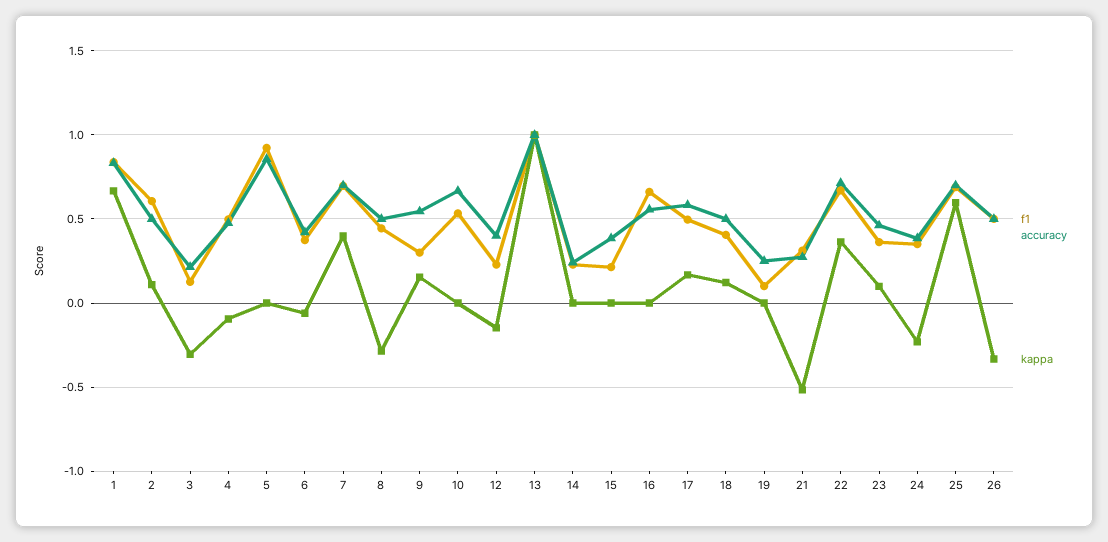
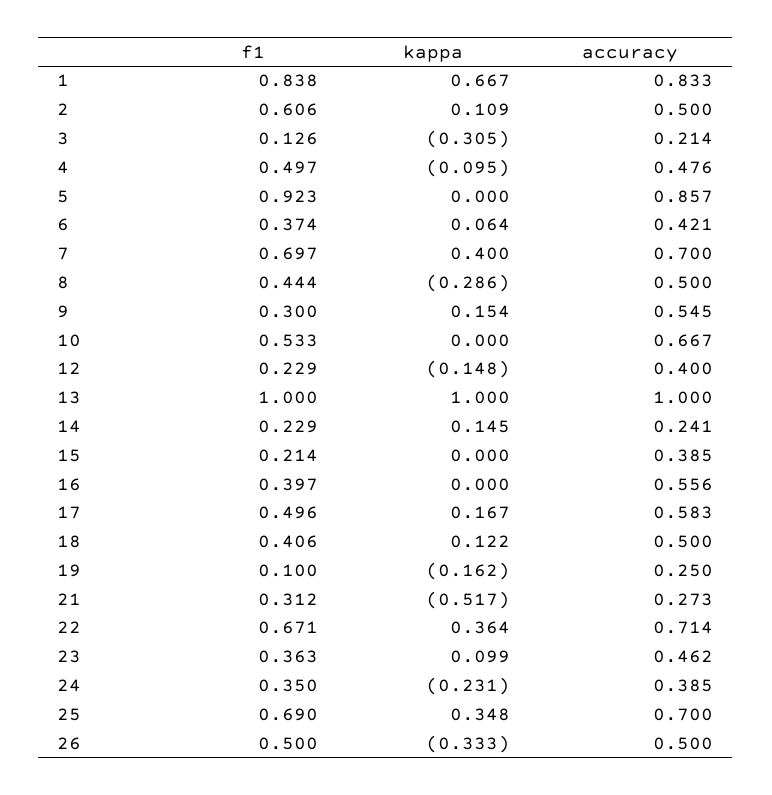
  {
    "f1": {
      "1": 0.838,
      "2": 0.606,
      "3": 0.126,
      "4": 0.497,
      "5": 0.923,
      "6": 0.374,
      "7": 0.697,
      "8": 0.444,
      "9": 0.3,
      "10": 0.533,
      "12": 0.229,
      "13": 1,
      "14": 0.229,
      "15": 0.214,
-     "16": 0.65,
+     "16": 0.397,
      "17": 0.496,
      "18": 0.406,
      "19": 0.1,
      "21": 0.312,
      "22": 0.671,
      "23": 0.363,
      "24": 0.35,
      "25": 0.69,
      "26": 0.5
    },
    "accuracy": {
      "1": 0.833,
      "2": 0.5,
      "3": 0.214,
      "4": 0.476,
      "5": 0.857,
      "6": 0.421,
      "7": 0.7,
      "8": 0.5,
      "9": 0.545,
      "10": 0.667,
      "12": 0.4,
      "13": 1,
      "14": 0.241,
      "15": 0.385,
      "16": 0.556,
      "17": 0.583,
      "18": 0.5,
      "19": 0.25,
      "21": 0.273,
      "22": 0.714,
      "23": 0.462,
      "24": 0.385,
      "25": 0.7,
      "26": 0.5
    },
    "kappa": {
      "1": 0.667,
      "2": 0.109,
      "3": -0.305,
      "4": -0.095,
      "5": 0,
-     "6": -0.05,
+     "6": 0.064,
      "7": 0.4,
      "8": -0.286,
      "9": 0.154,
      "10": 0,
      "12": -0.148,
      "13": 1,
-     "14": 0,
+     "14": 0.145,
      "15": 0,
      "16": 0,
      "17": 0.167,
      "18": 0.122,
-     "19": 0,
+     "19": -0.162,
      "21": -0.517,
      "22": 0.364,
      "23": 0.099,
      "24": -0.231,
-     "25": 0.6,
+     "25": 0.348,
      "26": -0.333
    }
  }

